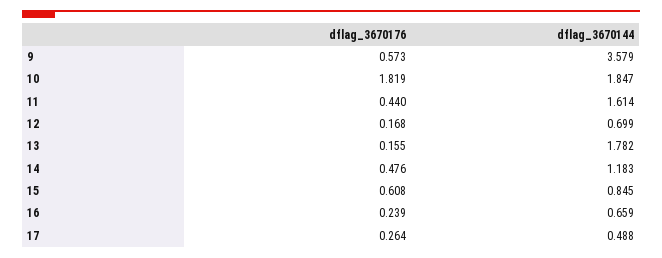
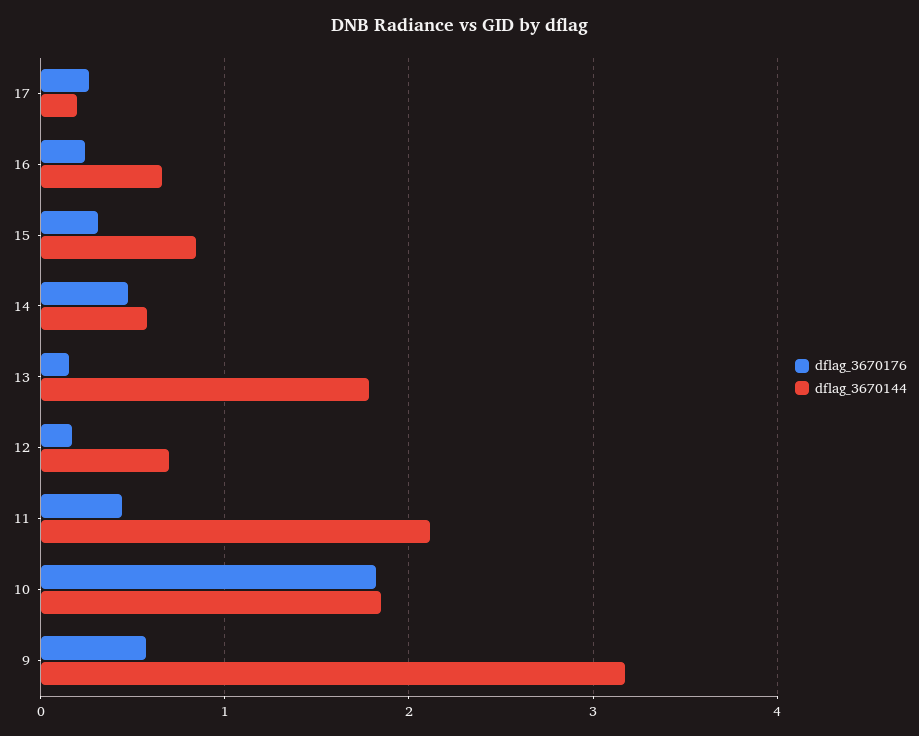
  {
    "dflag_3670176": {
      "9": 0.573,
      "10": 1.819,
      "11": 0.44,
      "12": 0.168,
      "13": 0.155,
      "14": 0.476,
-     "15": 0.608,
+     "15": 0.3,
      "16": 0.239,
      "17": 0.264
    },
    "dflag_3670144": {
-     "9": 3.579,
+     "9": 3.2,
      "10": 1.847,
-     "11": 1.614,
+     "11": 2.1,
      "12": 0.699,
      "13": 1.782,
-     "14": 1.183,
+     "14": 0.6,
      "15": 0.845,
      "16": 0.659,
-     "17": 0.488
+     "17": 0.2
    }
  }

